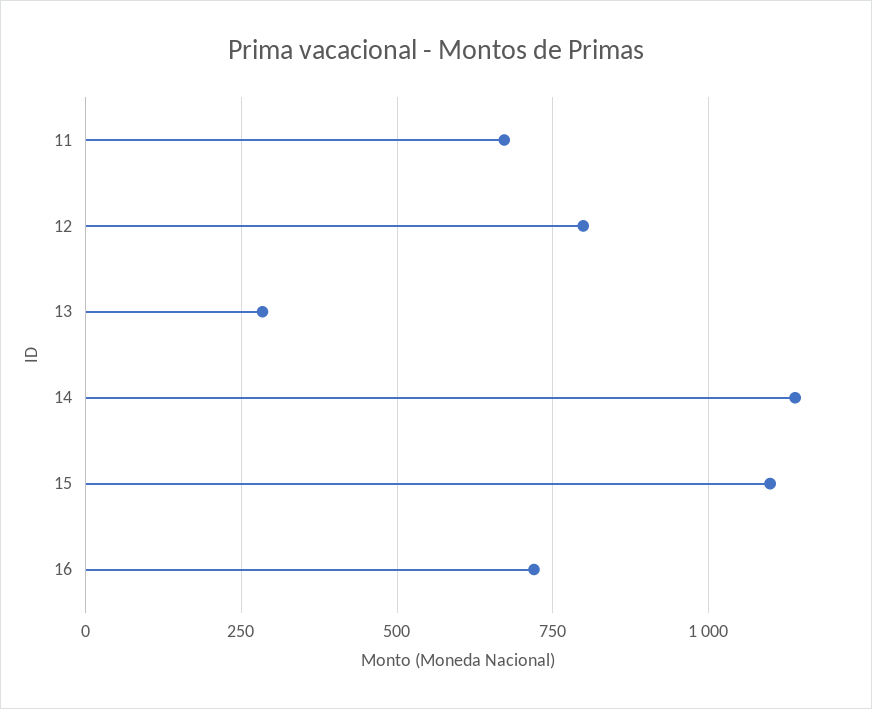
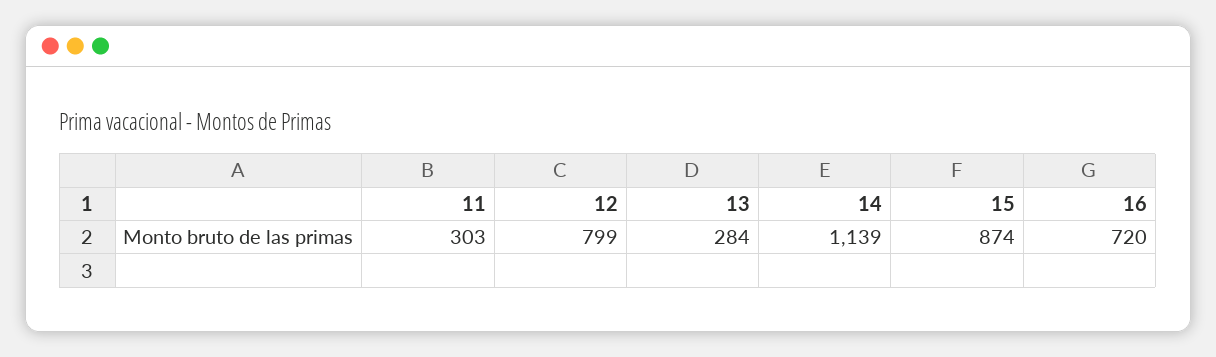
  {
-   "11": 675,
+   "11": 303,
    "12": 799,
    "13": 284,
    "14": 1139,
-   "15": 1100,
+   "15": 874,
    "16": 720
  }

